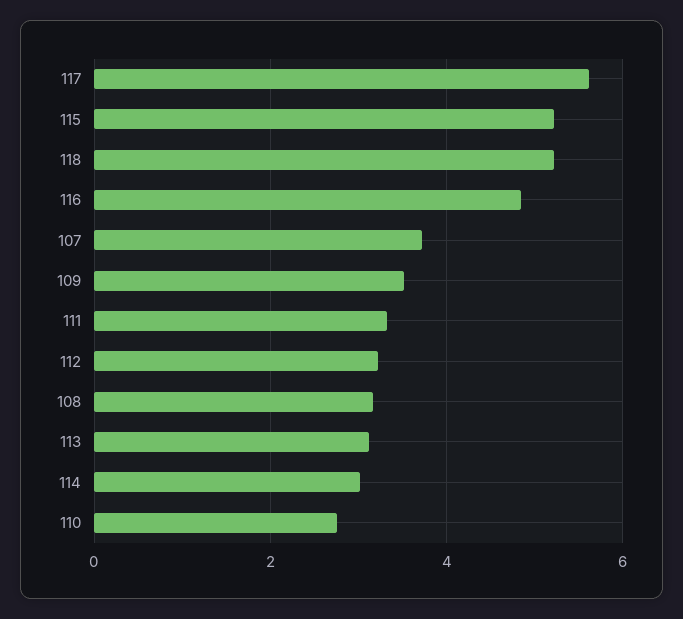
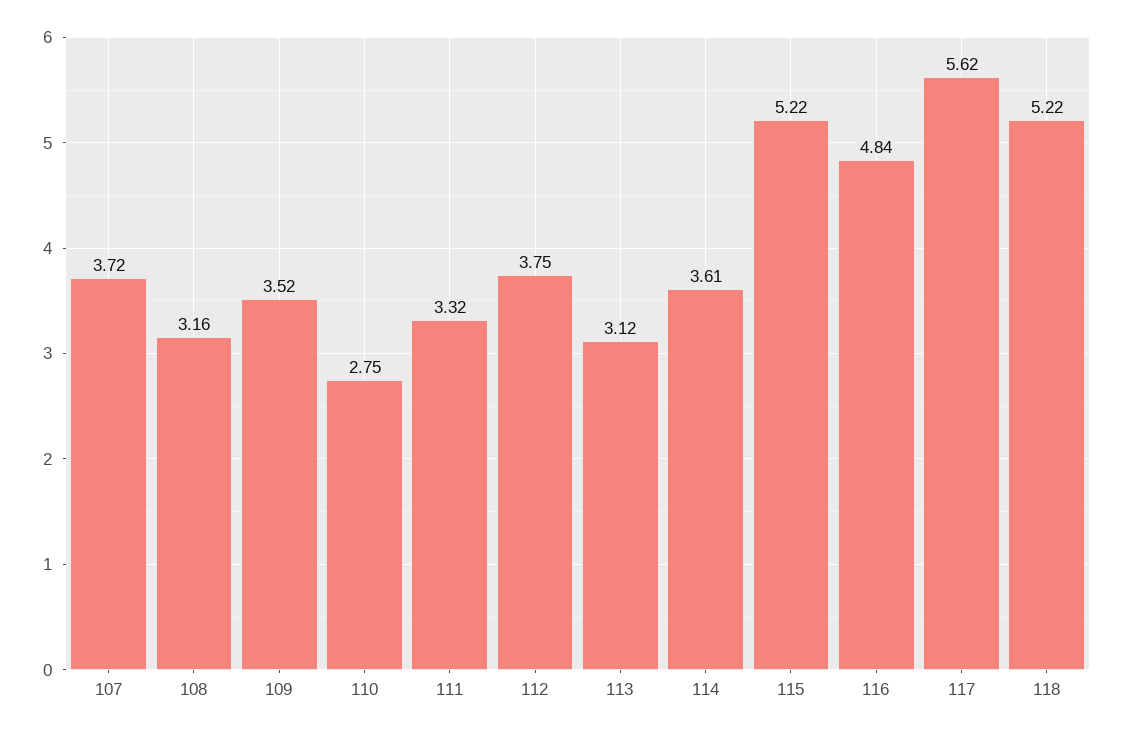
  {
    "117": 5.62,
    "115": 5.22,
    "118": 5.22,
    "116": 4.84,
    "107": 3.72,
    "109": 3.52,
    "111": 3.32,
-   "112": 3.2,
+   "112": 3.75,
    "108": 3.16,
    "113": 3.12,
-   "114": 3,
+   "114": 3.61,
    "110": 2.75
  }

